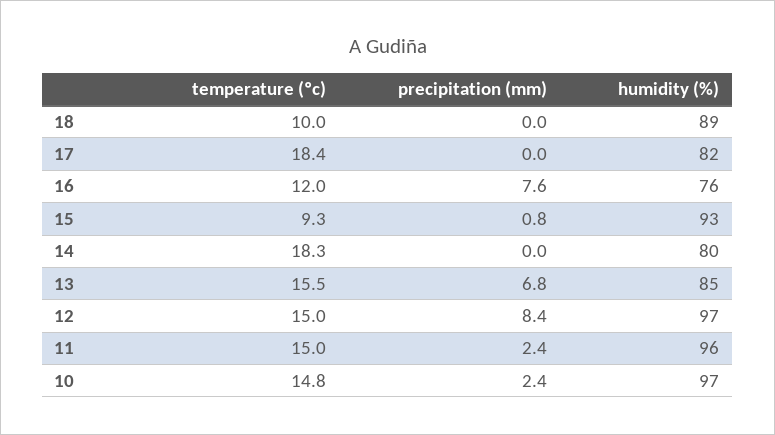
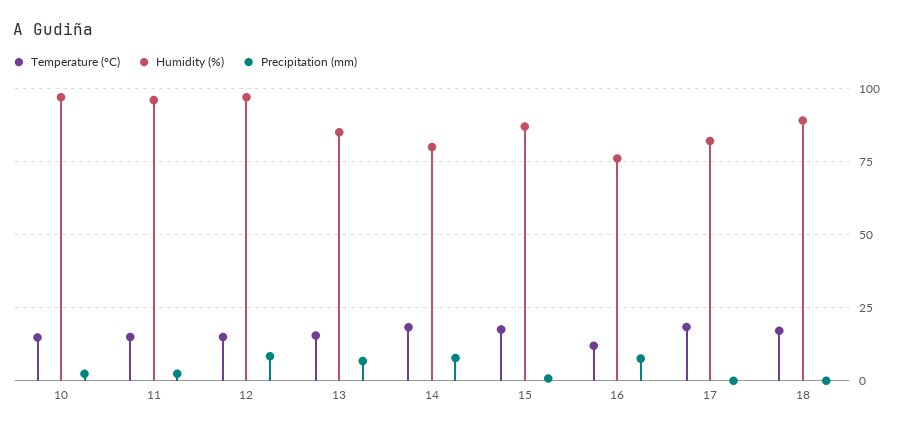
  {
    "temperature (ºc)": {
-     "18": 10,
+     "18": 17.5,
      "17": 18.4,
      "16": 12,
-     "15": 9.3,
+     "15": 17.5,
      "14": 18.3,
      "13": 15.5,
      "12": 15,
      "11": 15,
      "10": 14.8
    },
    "precipitation (mm)": {
      "18": 0,
      "17": 0,
      "16": 7.6,
      "15": 0.8,
-     "14": 0,
+     "14": 7.5,
      "13": 6.8,
      "12": 8.4,
      "11": 2.4,
      "10": 2.4
    },
    "humidity (%)": {
      "18": 89,
      "17": 82,
      "16": 76,
-     "15": 93,
+     "15": 87.5,
      "14": 80,
      "13": 85,
      "12": 97,
      "11": 96,
      "10": 97
    }
  }

